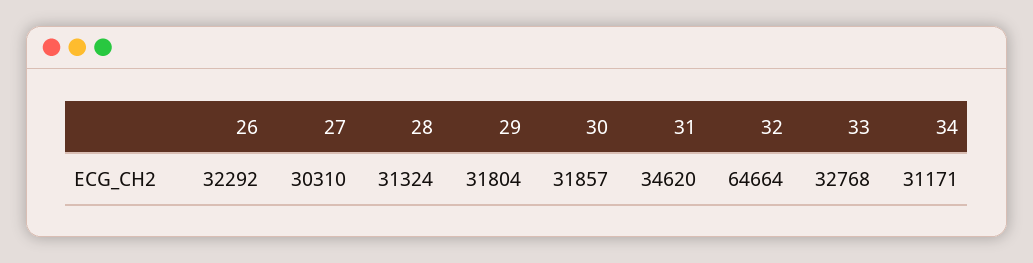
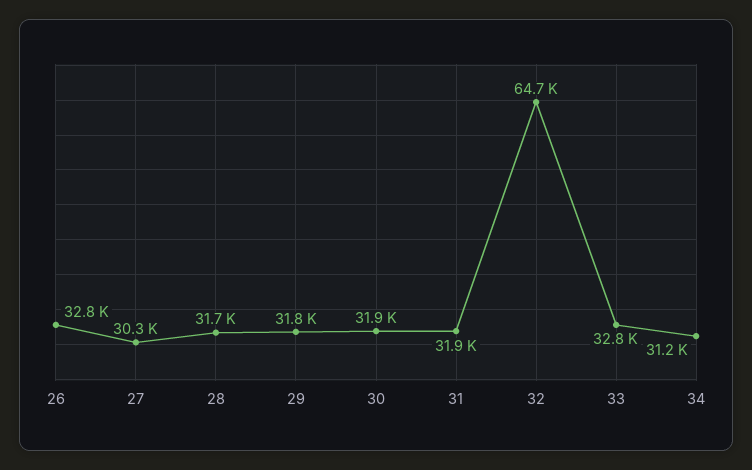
  {
-   "26": 32292,
+   "26": 32800,
    "27": 30310,
-   "28": 31324,
+   "28": 31700,
    "29": 31804,
    "30": 31857,
-   "31": 34620,
+   "31": 31900,
    "32": 64664,
    "33": 32768,
    "34": 31171
  }

